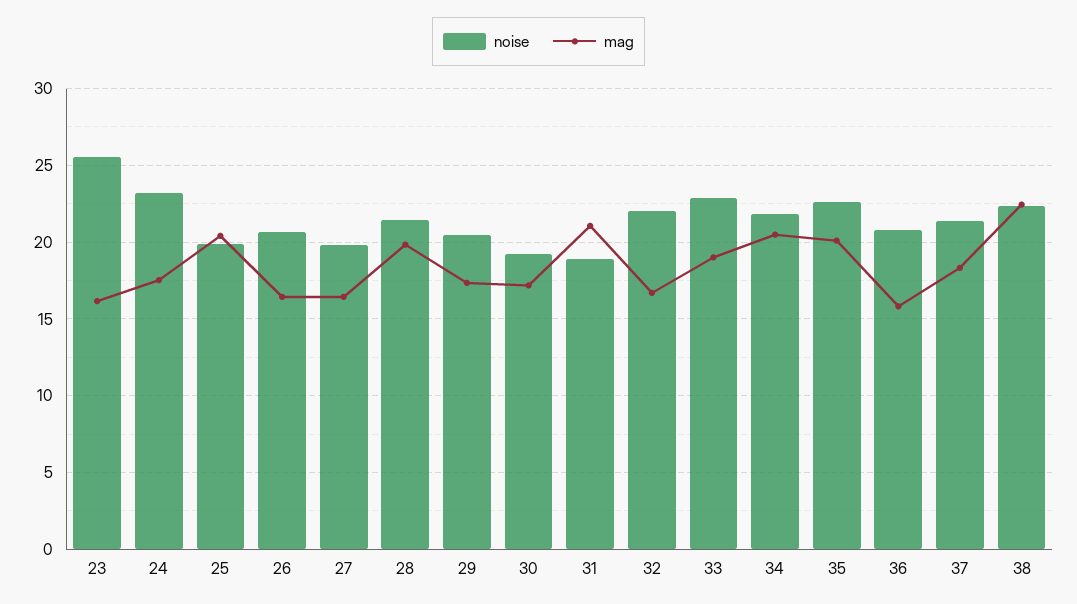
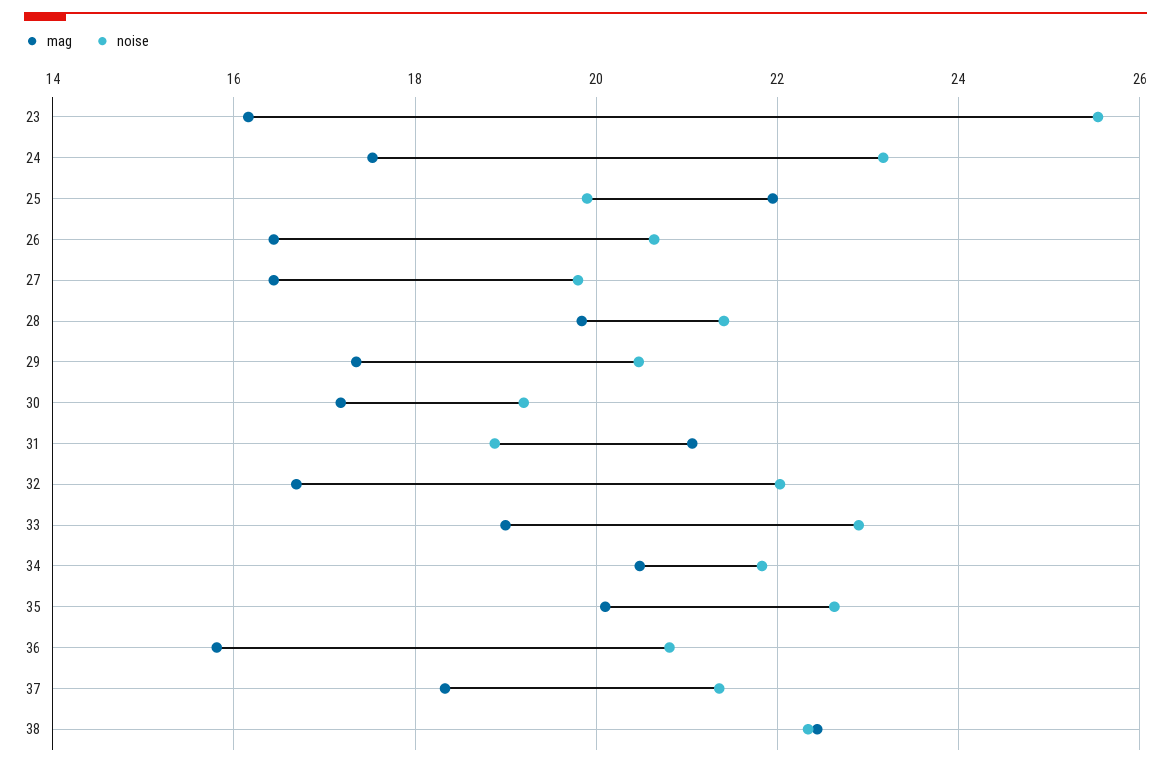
  {
    "noise": {
      "23": 25.6,
      "24": 23.2,
      "25": 20,
      "26": 20.6,
      "27": 19.8,
      "28": 21.4,
      "29": 20.4,
      "30": 19.2,
      "31": 18.8,
      "32": 22,
      "33": 23,
      "34": 21.8,
      "35": 22.6,
      "36": 20.8,
      "37": 21.4,
      "38": 22.4
    },
    "mag": {
      "23": 16.2,
      "24": 17.6,
-     "25": 20.5,
+     "25": 22,
      "26": 16.4,
      "27": 16.4,
      "28": 19.8,
      "29": 17.4,
      "30": 17.2,
      "31": 21,
      "32": 16.6,
      "33": 19,
      "34": 20.4,
      "35": 20.2,
      "36": 15.8,
      "37": 18.4,
      "38": 22.4
    }
  }

